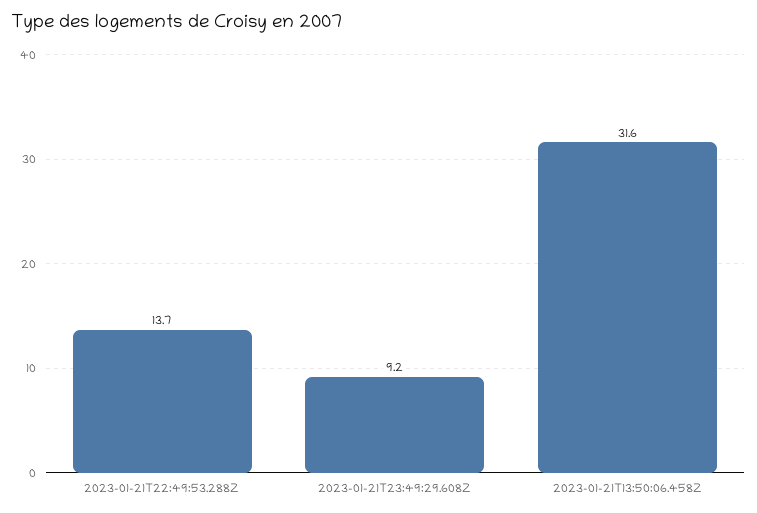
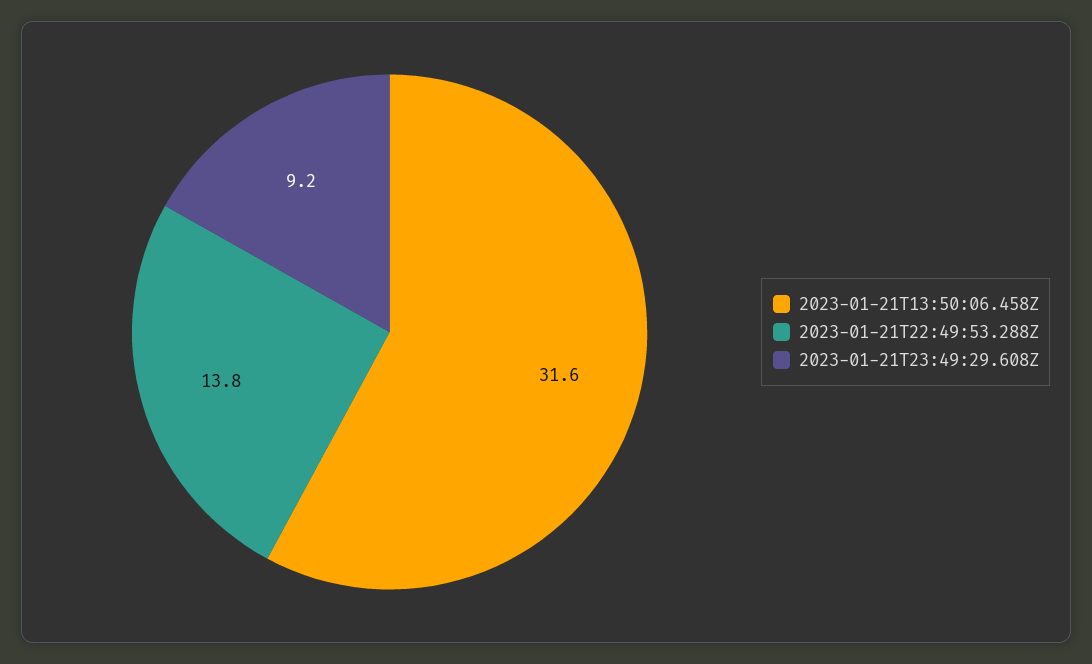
  {
-   "2023-01-21T22:49:53.288Z": 13.7,
+   "2023-01-21T22:49:53.288Z": 13.8,
    "2023-01-21T23:49:29.608Z": 9.2,
    "2023-01-21T13:50:06.458Z": 31.6
  }

